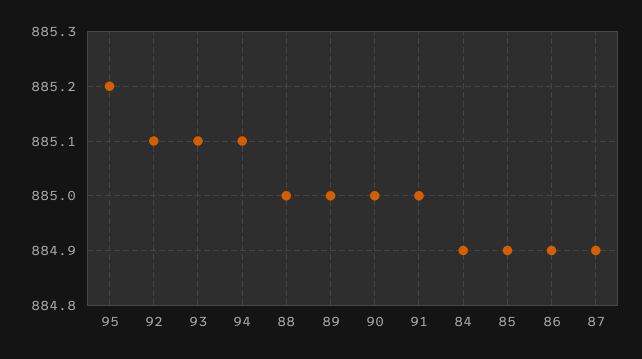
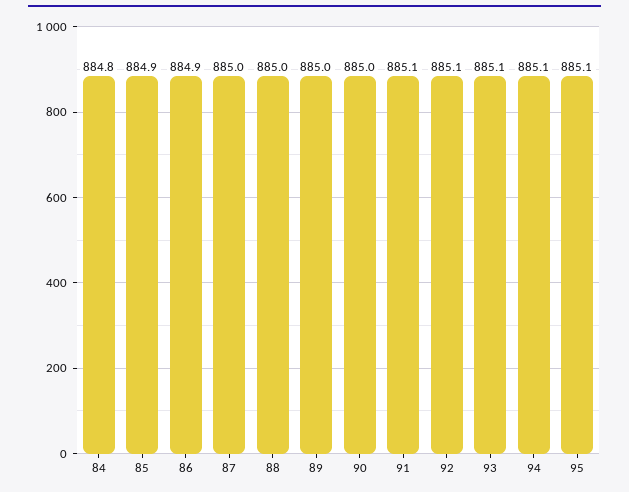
  {
-   "95": 885.2,
+   "95": 885.1,
    "92": 885.1,
    "93": 885.1,
    "94": 885.1,
    "88": 885,
    "89": 885,
    "90": 885,
-   "91": 885,
+   "91": 885.1,
-   "84": 884.9,
+   "84": 884.8,
    "85": 884.9,
    "86": 884.9,
-   "87": 884.9
+   "87": 885
  }

